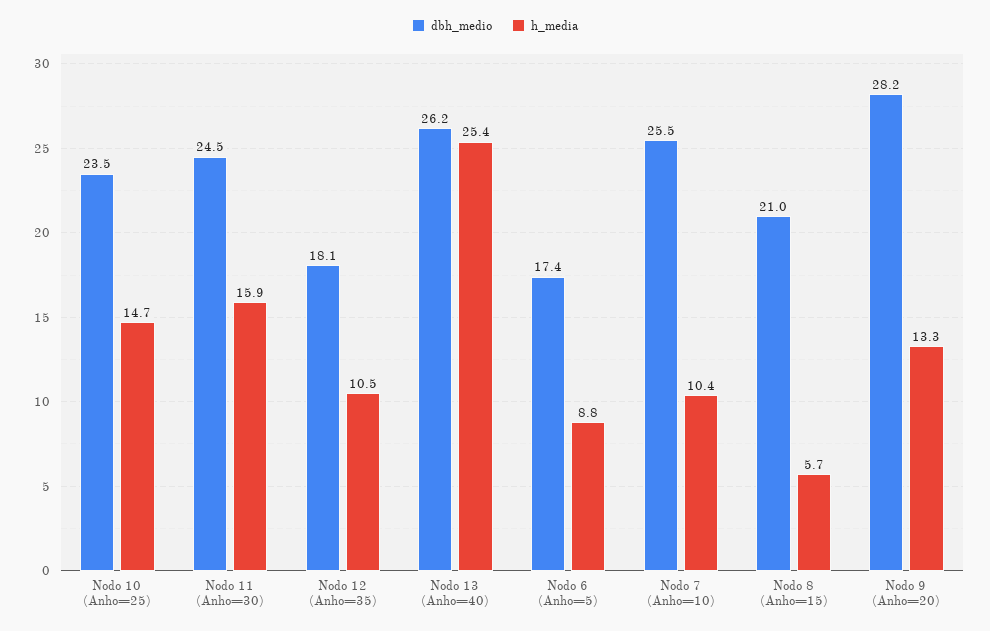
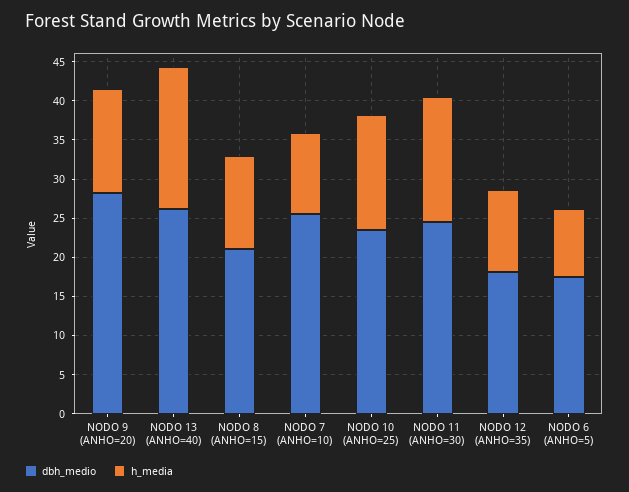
  {
    "dbh_medio": {
      "Nodo 10 (Anho=25)": 23.5,
      "Nodo 11 (Anho=30)": 24.5,
      "Nodo 12 (Anho=35)": 18.1,
      "Nodo 13 (Anho=40)": 26.2,
      "Nodo 6 (Anho=5)": 17.4,
      "Nodo 7 (Anho=10)": 25.5,
      "Nodo 8 (Anho=15)": 21,
      "Nodo 9 (Anho=20)": 28.2
    },
    "h_media": {
      "Nodo 10 (Anho=25)": 14.7,
      "Nodo 11 (Anho=30)": 15.9,
      "Nodo 12 (Anho=35)": 10.5,
-     "Nodo 13 (Anho=40)": 25.4,
+     "Nodo 13 (Anho=40)": 17.5,
      "Nodo 6 (Anho=5)": 8.8,
      "Nodo 7 (Anho=10)": 10.4,
-     "Nodo 8 (Anho=15)": 5.7,
+     "Nodo 8 (Anho=15)": 12.5,
      "Nodo 9 (Anho=20)": 13.3
    }
  }

